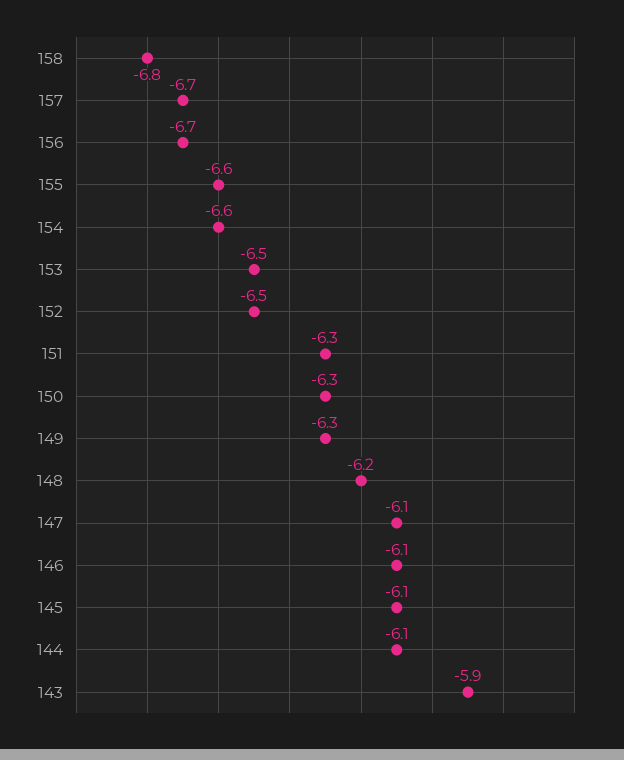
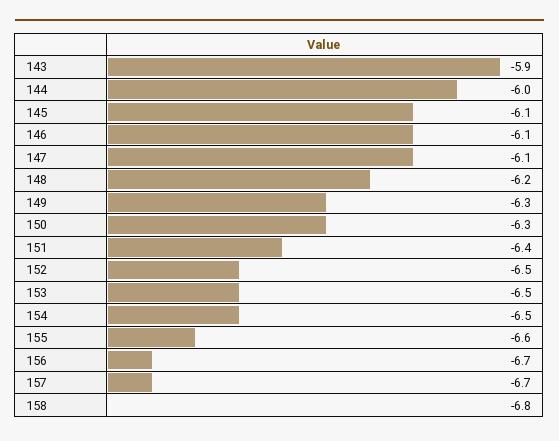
  {
    "158": -6.8,
    "157": -6.7,
    "156": -6.7,
    "155": -6.6,
-   "154": -6.6,
+   "154": -6.5,
    "153": -6.5,
    "152": -6.5,
-   "151": -6.3,
+   "151": -6.4,
    "150": -6.3,
    "149": -6.3,
    "148": -6.2,
    "147": -6.1,
    "146": -6.1,
    "145": -6.1,
-   "144": -6.1,
+   "144": -6,
    "143": -5.9
  }

